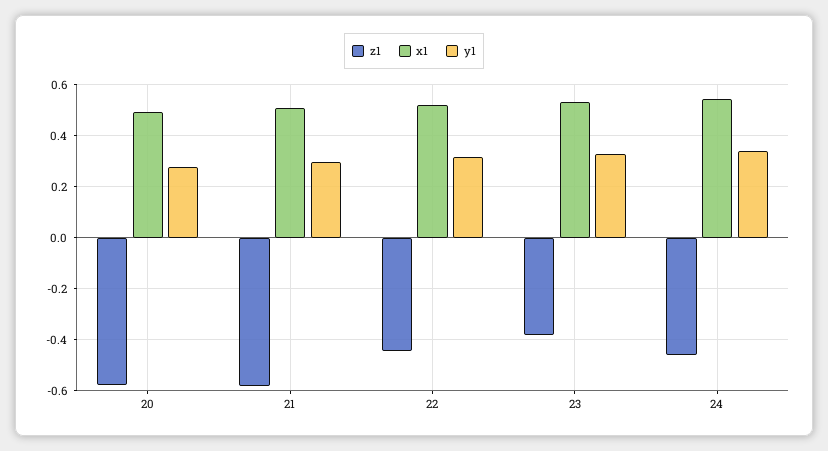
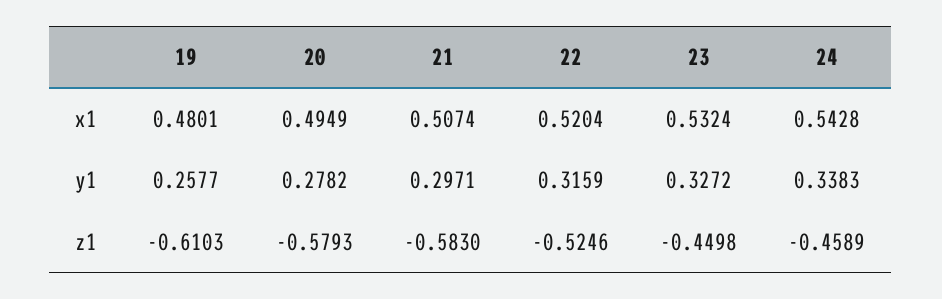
  {
    "z1": {
      "20": -0.5793,
      "21": -0.583,
-     "22": -0.45,
+     "22": -0.5246,
-     "23": -0.375,
+     "23": -0.4498,
-     "24": -0.4589
+     "24": -0.4589,
+     "19": -0.6103
    },
    "x1": {
      "20": 0.4949,
      "21": 0.5074,
      "22": 0.5204,
      "23": 0.5324,
-     "24": 0.5428
+     "24": 0.5428,
+     "19": 0.4801
    },
    "y1": {
      "20": 0.2782,
      "21": 0.2971,
      "22": 0.3159,
      "23": 0.3272,
-     "24": 0.3383
+     "24": 0.3383,
+     "19": 0.2577
    }
  }

